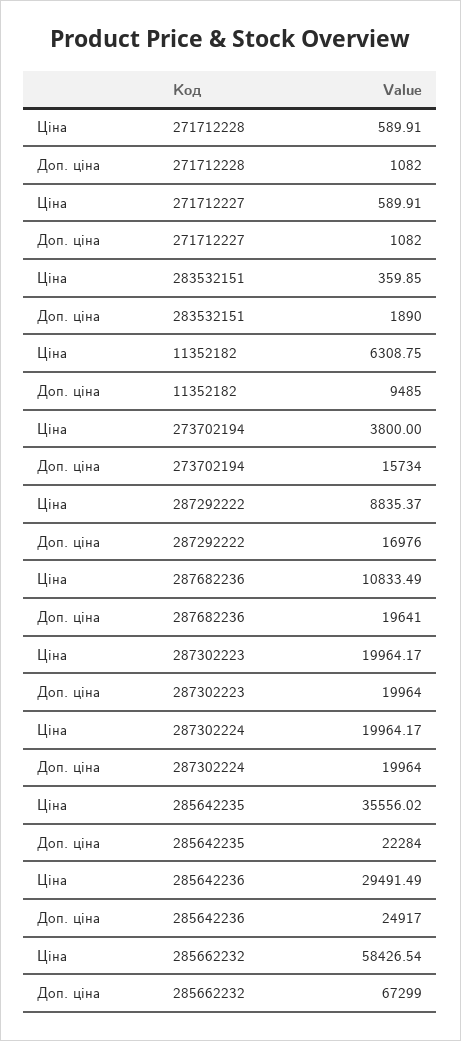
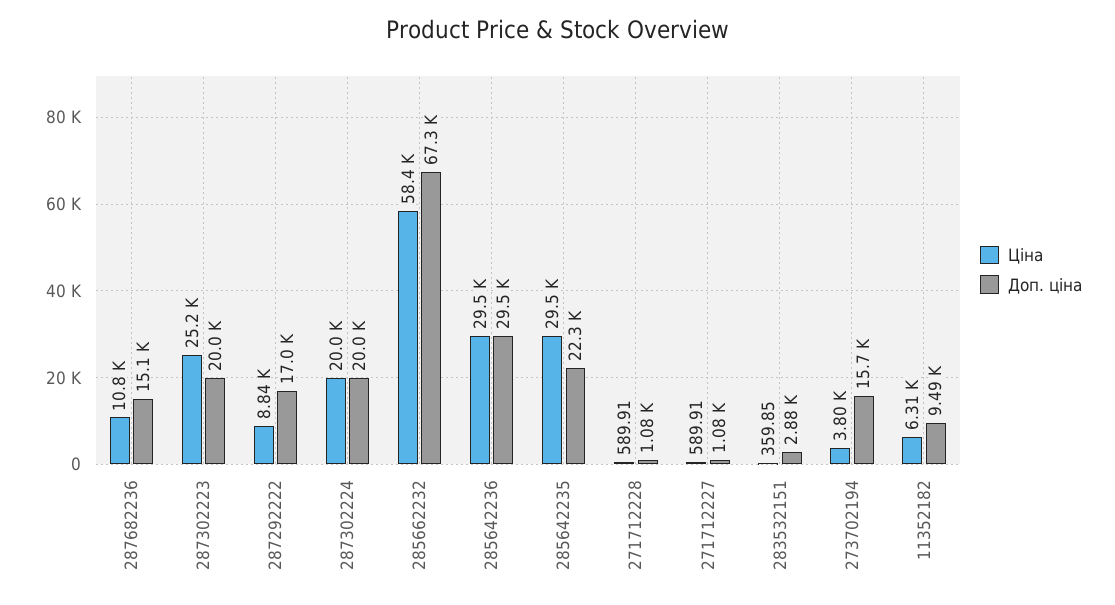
  {
    "Ціна": {
      "271712228": 589.91,
      "271712227": 589.91,
      "283532151": 359.85,
      "11352182": 6308.75,
      "273702194": 3800,
      "287292222": 8835.37,
      "287682236": 10833.49,
-     "287302223": 19964.17,
+     "287302223": 25200,
      "287302224": 19964.17,
-     "285642235": 35556.02,
+     "285642235": 29500,
      "285642236": 29491.49,
      "285662232": 58426.54
    },
    "Доп. ціна": {
      "271712228": 1082,
      "271712227": 1082,
-     "283532151": 1890,
+     "283532151": 2880,
      "11352182": 9485,
      "273702194": 15734,
      "287292222": 16976,
-     "287682236": 19641,
+     "287682236": 15100,
      "287302223": 19964,
      "287302224": 19964,
      "285642235": 22284,
-     "285642236": 24917,
+     "285642236": 29500,
      "285662232": 67299
    }
  }

